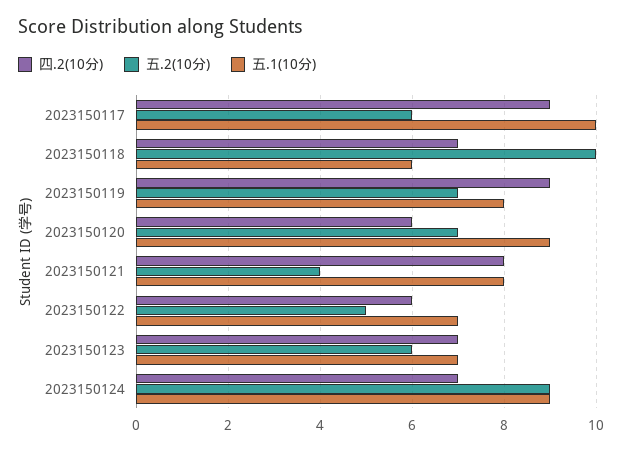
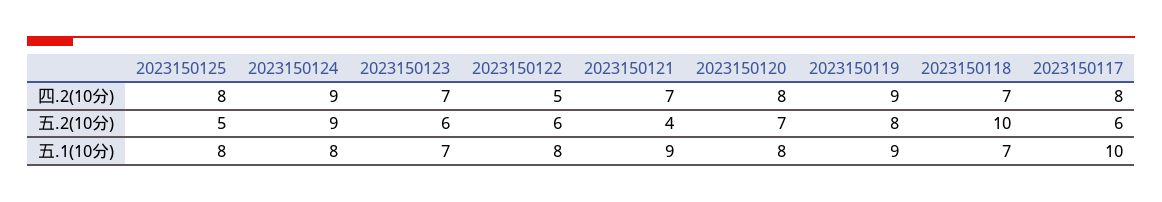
  {
    "四.2(10分)": {
-     "2023150117": 9,
+     "2023150117": 8,
      "2023150118": 7,
      "2023150119": 9,
-     "2023150120": 6,
+     "2023150120": 8,
-     "2023150121": 8,
+     "2023150121": 7,
-     "2023150122": 6,
+     "2023150122": 5,
      "2023150123": 7,
-     "2023150124": 7
+     "2023150124": 9,
+     "2023150125": 8
    },
    "五.2(10分)": {
      "2023150117": 6,
      "2023150118": 10,
-     "2023150119": 7,
+     "2023150119": 8,
      "2023150120": 7,
      "2023150121": 4,
-     "2023150122": 5,
+     "2023150122": 6,
      "2023150123": 6,
-     "2023150124": 9
+     "2023150124": 9,
+     "2023150125": 5
    },
    "五.1(10分)": {
      "2023150117": 10,
-     "2023150118": 6,
+     "2023150118": 7,
-     "2023150119": 8,
+     "2023150119": 9,
-     "2023150120": 9,
+     "2023150120": 8,
-     "2023150121": 8,
+     "2023150121": 9,
-     "2023150122": 7,
+     "2023150122": 8,
      "2023150123": 7,
-     "2023150124": 9
+     "2023150124": 8,
+     "2023150125": 8
    }
  }

